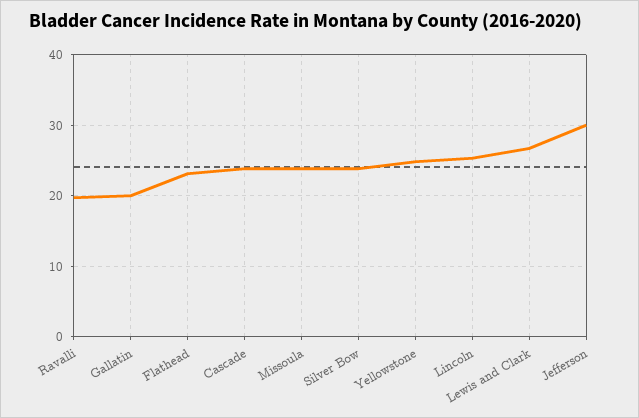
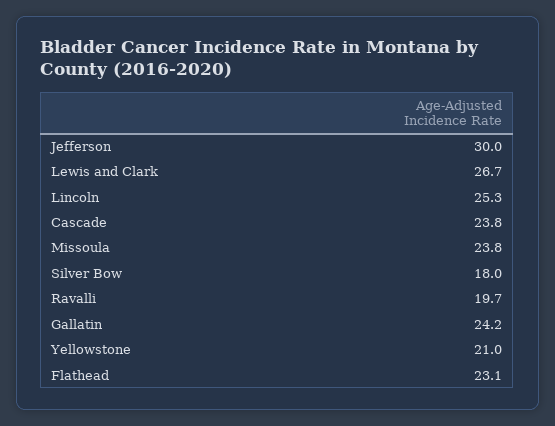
  {
    "Ravalli": 19.7,
-   "Gallatin": 20,
+   "Gallatin": 24.2,
    "Flathead": 23.1,
    "Cascade": 23.8,
    "Missoula": 23.8,
-   "Silver Bow": 24,
+   "Silver Bow": 18,
-   "Yellowstone": 25,
+   "Yellowstone": 21,
    "Lincoln": 25.3,
    "Lewis and Clark": 26.7,
    "Jefferson": 30
  }

